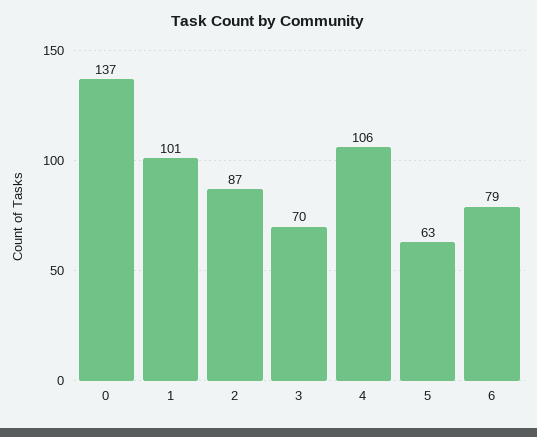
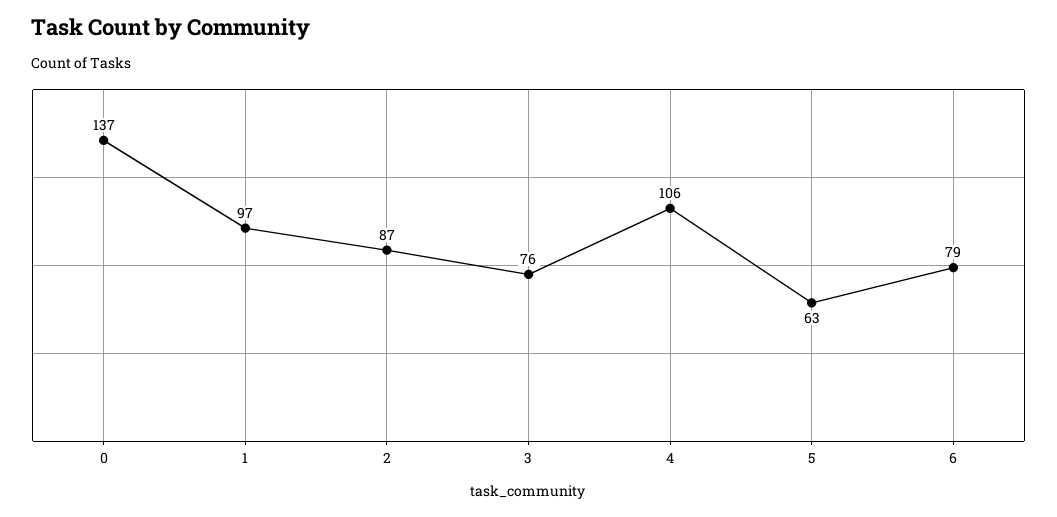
  {
    "0": 137,
-   "1": 101,
+   "1": 97,
    "2": 87,
-   "3": 70,
+   "3": 76,
    "4": 106,
    "5": 63,
    "6": 79
  }

